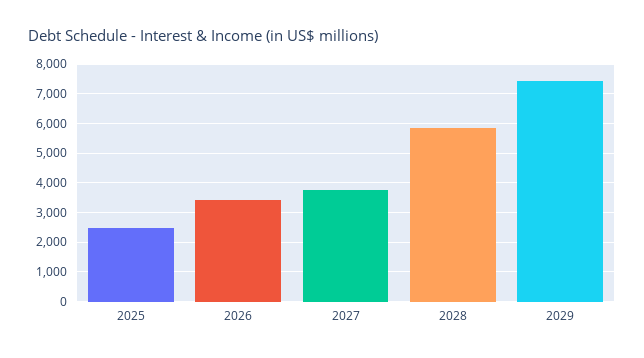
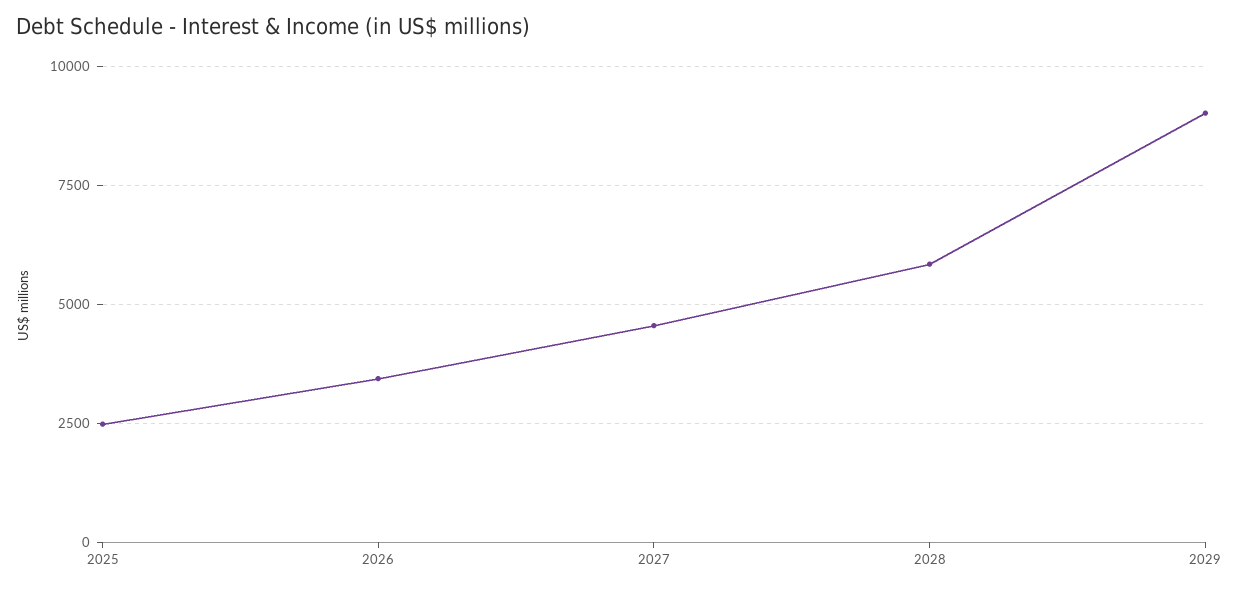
  {
    "2025": 2500,
    "2026": 3500,
-   "2027": 3750,
+   "2027": 4500,
    "2028": 5750,
-   "2029": 7500
+   "2029": 9000
  }

